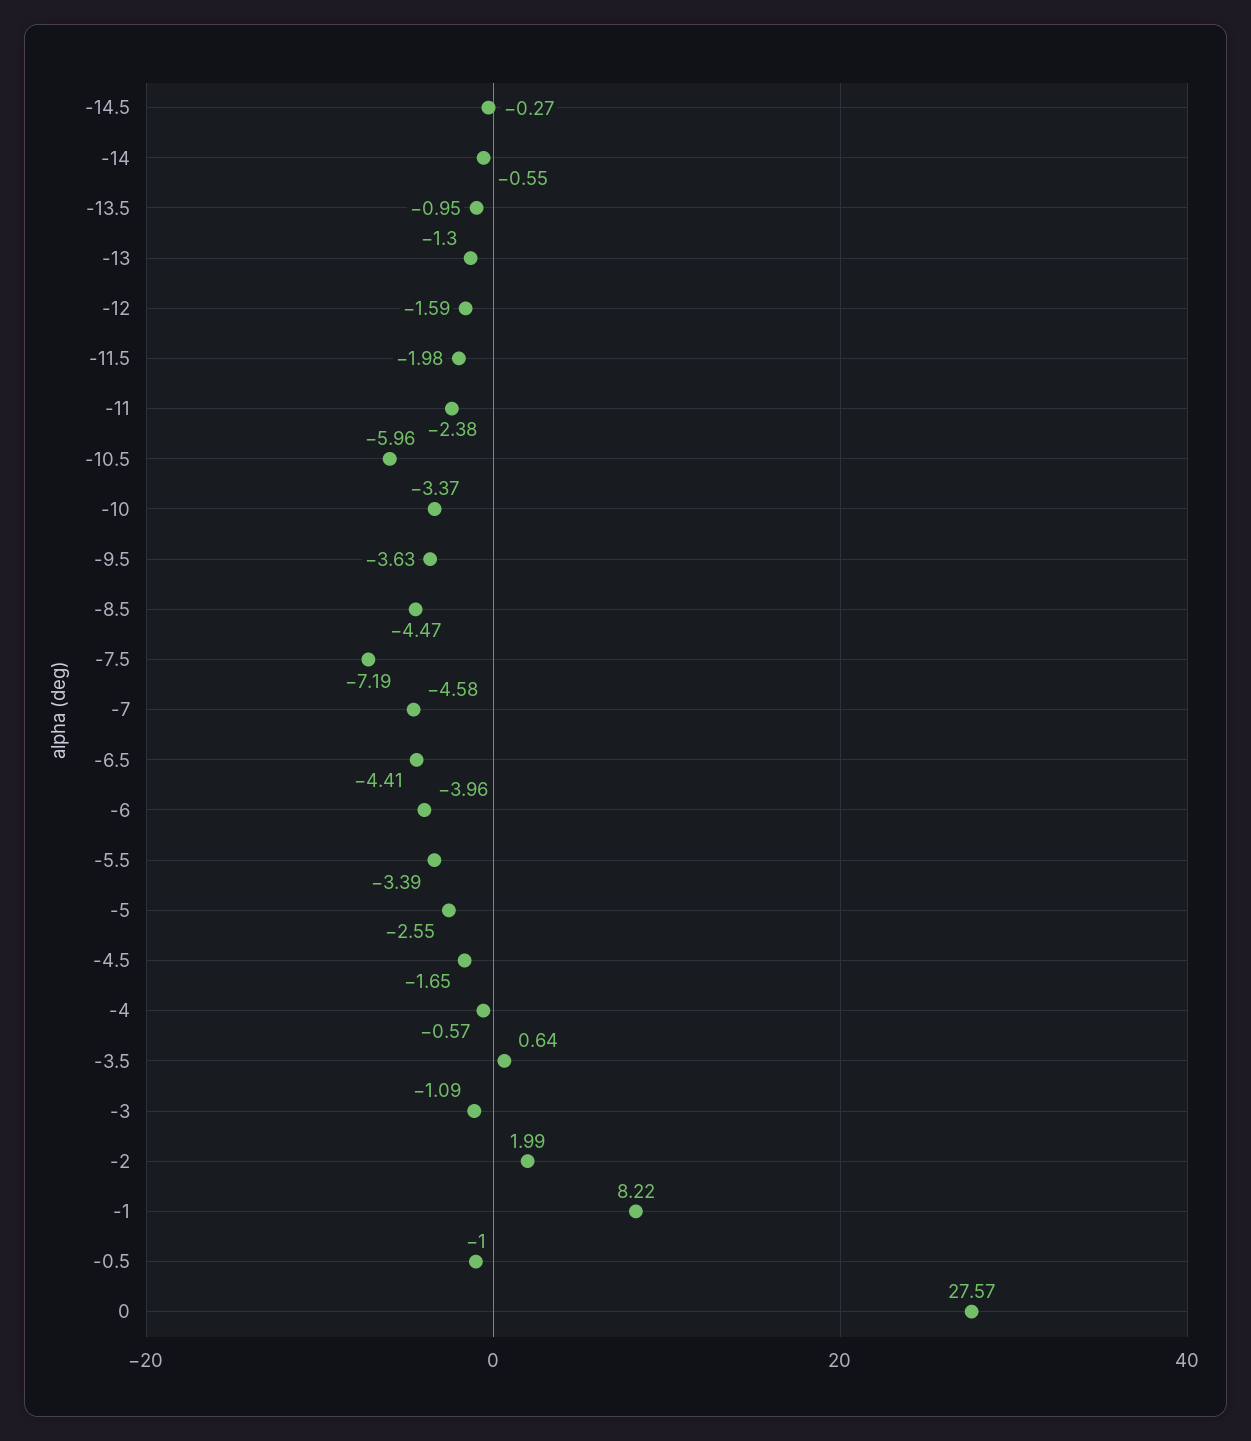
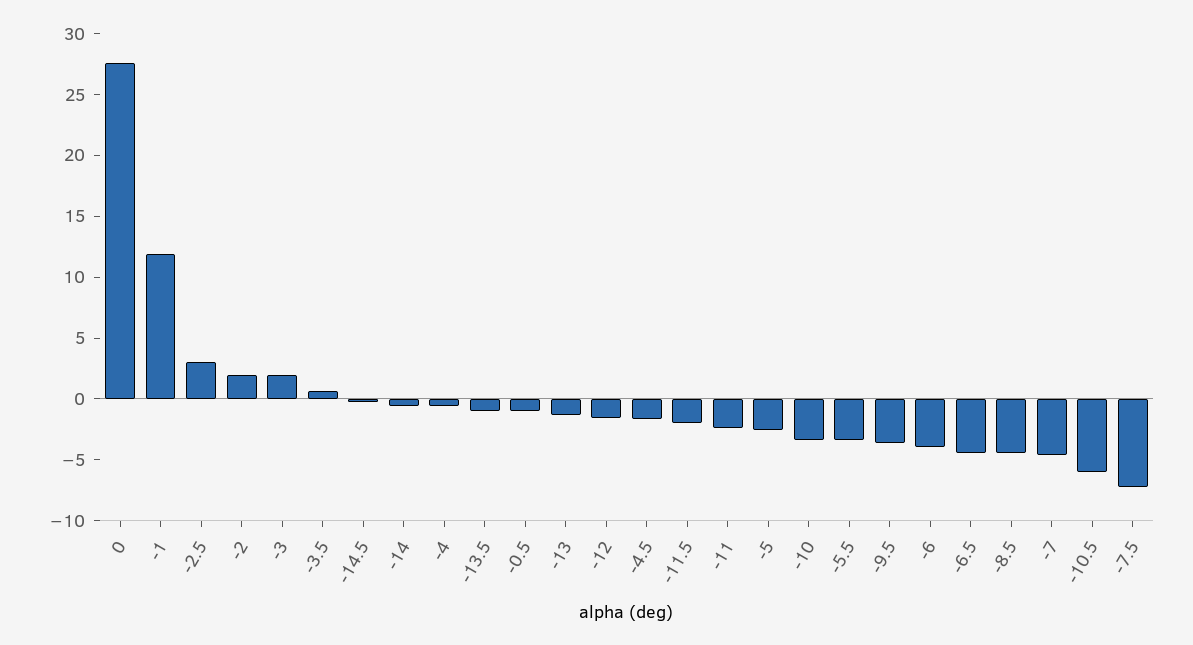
  {
    "-14.5": -0.27,
    "-14": -0.55,
    "-13.5": -0.95,
    "-13": -1.3,
    "-12": -1.59,
    "-11.5": -1.98,
    "-11": -2.38,
    "-10.5": -5.96,
    "-10": -3.37,
    "-9.5": -3.63,
    "-8.5": -4.47,
    "-7.5": -7.19,
    "-7": -4.58,
    "-6.5": -4.41,
    "-6": -3.96,
    "-5.5": -3.39,
    "-5": -2.55,
    "-4.5": -1.65,
    "-4": -0.57,
    "-3.5": 0.64,
-   "-3": -1.09,
+   "-3": 2,
    "-2": 1.99,
-   "-1": 8.22,
+   "-1": 12,
    "-0.5": -1,
-   "0": 27.57
+   "0": 27.57,
+   "-2.5": 3
  }

